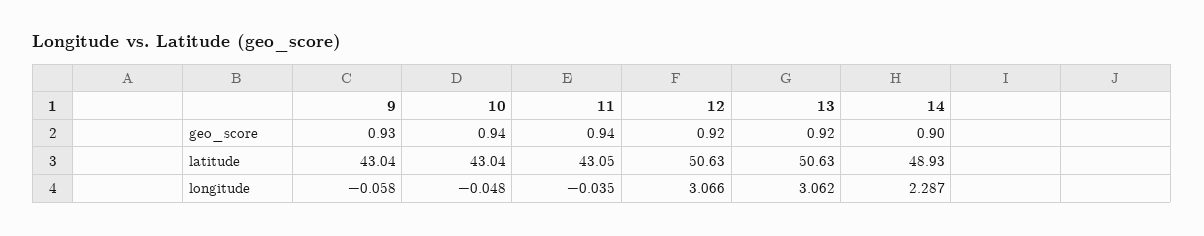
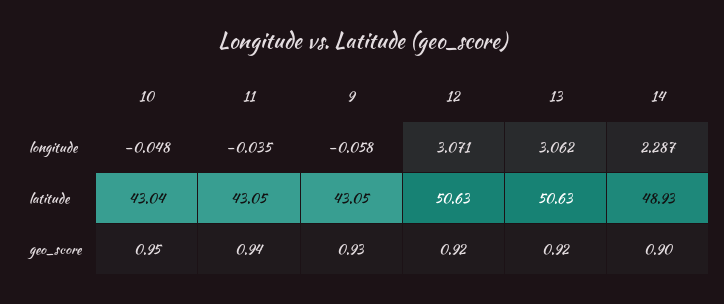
  {
    "9": {
      "geo_score": 0.93,
-     "latitude": 43.04,
+     "latitude": 43.05,
      "longitude": -0.058
    },
    "10": {
-     "geo_score": 0.94,
+     "geo_score": 0.95,
      "latitude": 43.04,
      "longitude": -0.048
    },
    "11": {
      "geo_score": 0.94,
      "latitude": 43.05,
      "longitude": -0.035
    },
    "12": {
      "geo_score": 0.92,
      "latitude": 50.63,
-     "longitude": 3.066
+     "longitude": 3.071
    },
    "13": {
      "geo_score": 0.92,
      "latitude": 50.63,
      "longitude": 3.062
    },
    "14": {
      "geo_score": 0.9,
      "latitude": 48.93,
      "longitude": 2.287
    }
  }

